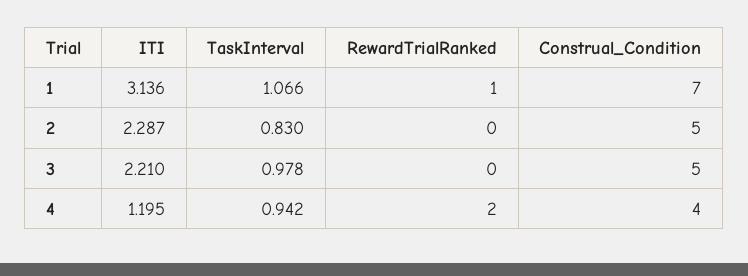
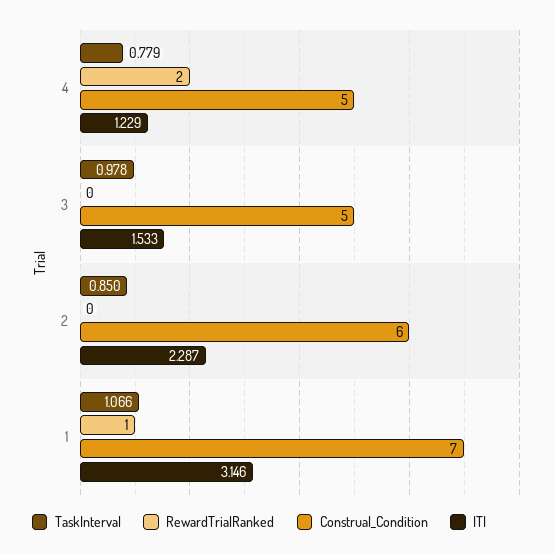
  {
    "ITI": {
-     "1": 3.136,
+     "1": 3.146,
      "2": 2.287,
-     "3": 2.21,
+     "3": 1.533,
-     "4": 1.195
+     "4": 1.229
    },
    "TaskInterval": {
      "1": 1.066,
-     "2": 0.83,
+     "2": 0.85,
      "3": 0.978,
-     "4": 0.942
+     "4": 0.779
    },
    "RewardTrialRanked": {
      "1": 1,
      "2": 0,
      "3": 0,
      "4": 2
    },
    "Construal_Condition": {
      "1": 7,
-     "2": 5,
+     "2": 6,
      "3": 5,
-     "4": 4
+     "4": 5
    }
  }

